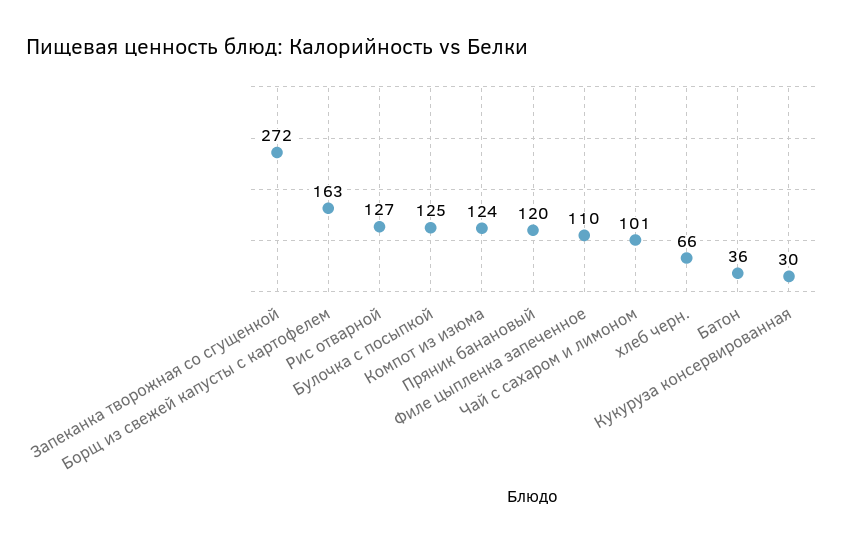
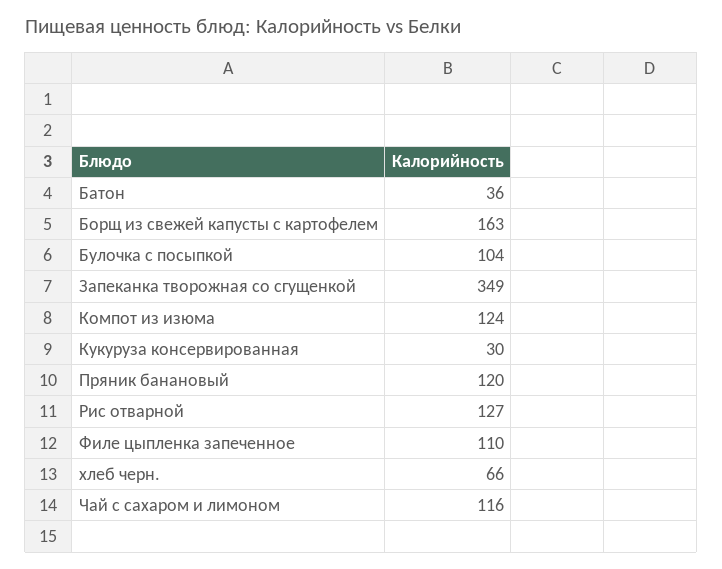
  {
-   "Запеканка творожная со сгущенкой": 272,
+   "Запеканка творожная со сгущенкой": 349,
    "Борщ из свежей капусты с картофелем": 163,
    "Рис отварной": 127,
-   "Булочка с посыпкой": 125,
+   "Булочка с посыпкой": 104,
    "Компот из изюма": 124,
    "Пряник банановый": 120,
    "Филе цыпленка запеченное": 110,
-   "Чай с сахаром и лимоном": 101,
+   "Чай с сахаром и лимоном": 116,
    "хлеб черн.": 66,
    "Батон": 36,
    "Кукуруза консервированная": 30
  }

